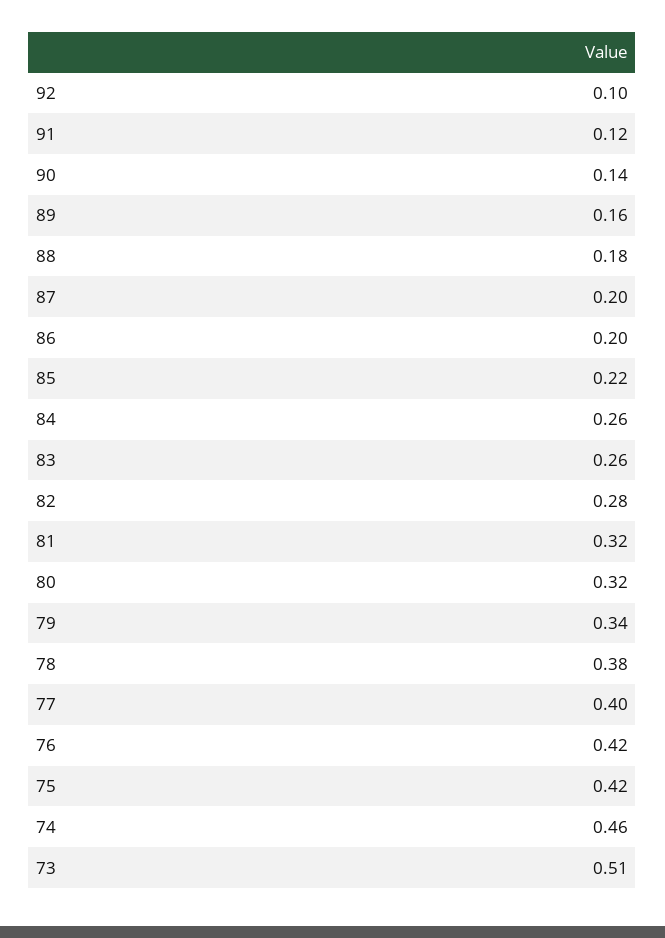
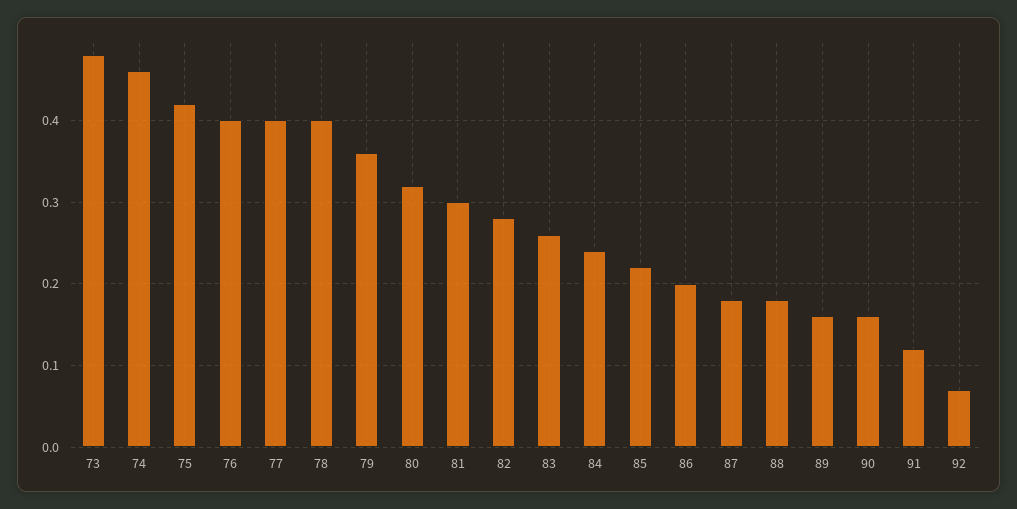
  {
-   "92": 0.1,
+   "92": 0.07,
    "91": 0.12,
-   "90": 0.14,
+   "90": 0.16,
    "89": 0.16,
    "88": 0.18,
-   "87": 0.2,
+   "87": 0.18,
    "86": 0.2,
    "85": 0.22,
-   "84": 0.26,
+   "84": 0.24,
    "83": 0.26,
    "82": 0.28,
-   "81": 0.32,
+   "81": 0.3,
    "80": 0.32,
-   "79": 0.34,
+   "79": 0.36,
-   "78": 0.38,
+   "78": 0.4,
    "77": 0.4,
-   "76": 0.42,
+   "76": 0.4,
    "75": 0.42,
    "74": 0.46,
-   "73": 0.51
+   "73": 0.48
  }

